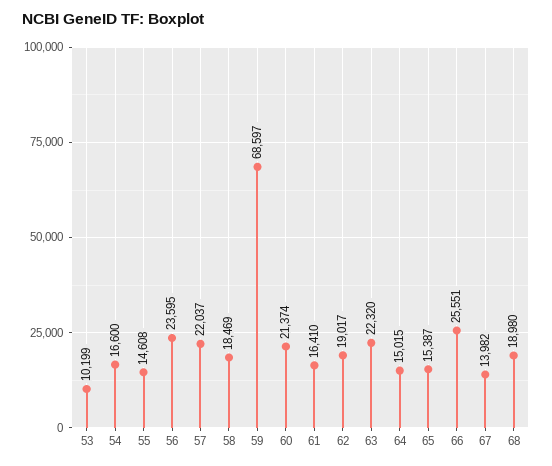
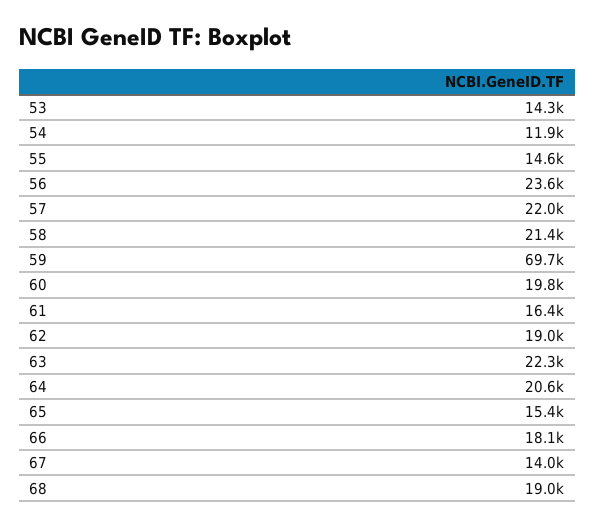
  {
-   "53": 10199,
+   "53": 14300,
-   "54": 16600,
+   "54": 11900,
    "55": 14608,
    "56": 23595,
    "57": 22037,
-   "58": 18469,
+   "58": 21400,
-   "59": 68597,
+   "59": 69700,
-   "60": 21374,
+   "60": 19800,
    "61": 16410,
    "62": 19017,
    "63": 22320,
-   "64": 15015,
+   "64": 20600,
    "65": 15387,
-   "66": 25551,
+   "66": 18100,
    "67": 13982,
    "68": 18980
  }

